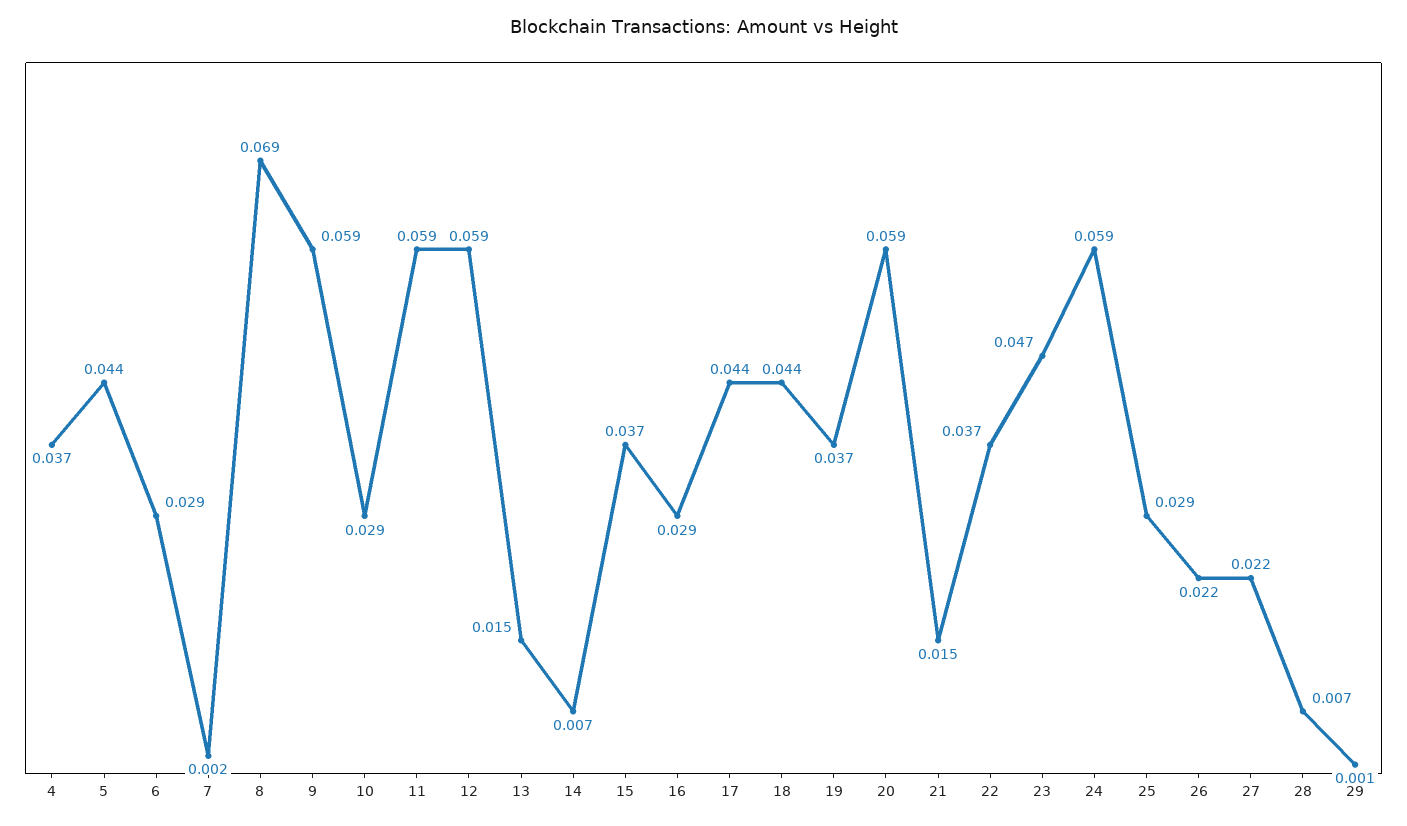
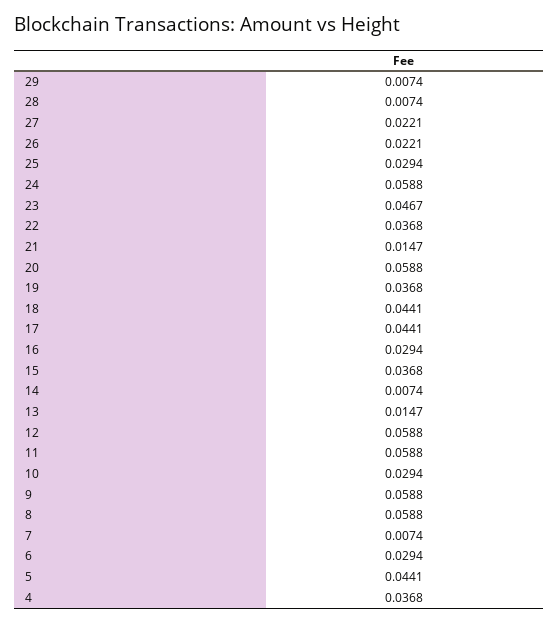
  {
    "4": 0.0368,
    "5": 0.0441,
    "6": 0.0294,
-   "7": 0.002,
+   "7": 0.0074,
-   "8": 0.069,
+   "8": 0.0588,
    "9": 0.0588,
    "10": 0.0294,
    "11": 0.0588,
    "12": 0.0588,
    "13": 0.0147,
    "14": 0.0074,
    "15": 0.0368,
    "16": 0.0294,
    "17": 0.0441,
    "18": 0.0441,
    "19": 0.0368,
    "20": 0.0588,
    "21": 0.0147,
    "22": 0.0368,
    "23": 0.0467,
    "24": 0.0588,
    "25": 0.0294,
    "26": 0.0221,
    "27": 0.0221,
    "28": 0.0074,
-   "29": 0.001
+   "29": 0.0074
  }

